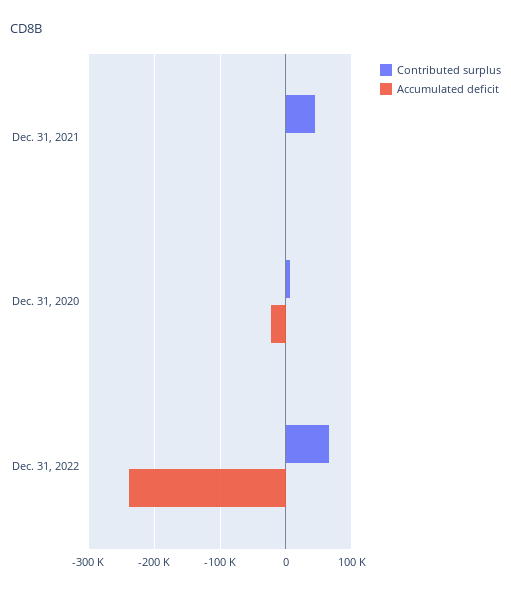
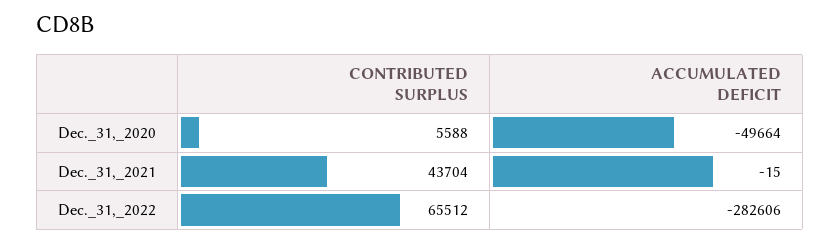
  {
    "Contributed surplus": {
      "Dec. 31, 2021": 43704,
      "Dec. 31, 2020": 5588,
      "Dec. 31, 2022": 65512
    },
    "Accumulated deficit": {
      "Dec. 31, 2021": -15,
-     "Dec. 31, 2020": -20000,
+     "Dec. 31, 2020": -49664,
-     "Dec. 31, 2022": -240000
+     "Dec. 31, 2022": -282606
    }
  }

